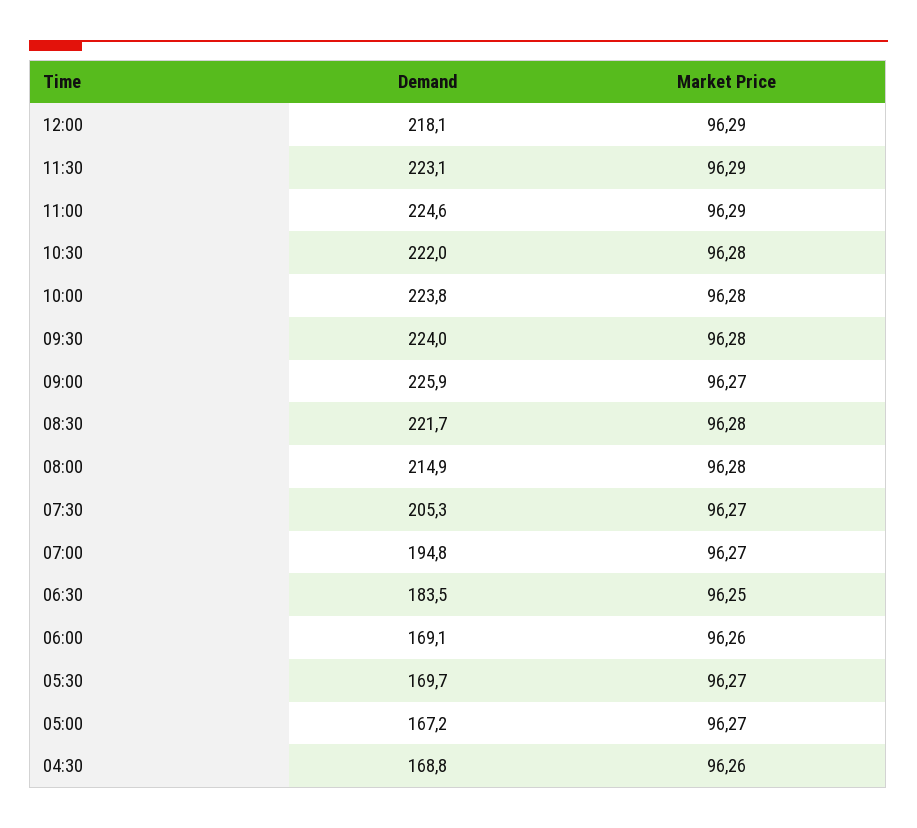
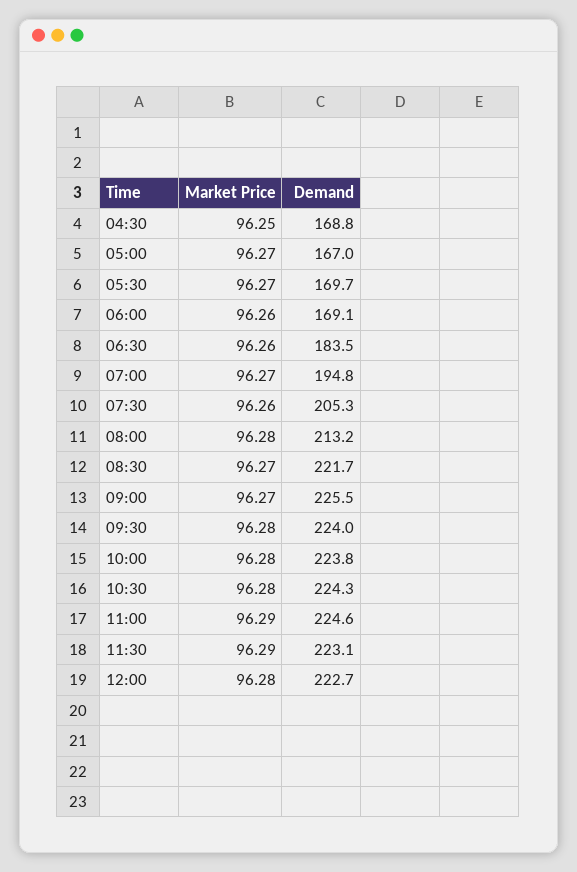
  {
    "Demand": {
-     "12:00": 218.1,
+     "12:00": 222.7,
      "11:30": 223.1,
      "11:00": 224.6,
-     "10:30": 222,
+     "10:30": 224.3,
      "10:00": 223.8,
      "09:30": 224,
-     "09:00": 225.9,
+     "09:00": 225.5,
      "08:30": 221.7,
-     "08:00": 214.9,
+     "08:00": 213.2,
      "07:30": 205.3,
      "07:00": 194.8,
      "06:30": 183.5,
      "06:00": 169.1,
      "05:30": 169.7,
-     "05:00": 167.2,
+     "05:00": 167,
      "04:30": 168.8
    },
    "Market Price": {
-     "12:00": 96.29,
+     "12:00": 96.28,
      "11:30": 96.29,
      "11:00": 96.29,
      "10:30": 96.28,
      "10:00": 96.28,
      "09:30": 96.28,
      "09:00": 96.27,
-     "08:30": 96.28,
+     "08:30": 96.27,
      "08:00": 96.28,
-     "07:30": 96.27,
+     "07:30": 96.26,
      "07:00": 96.27,
-     "06:30": 96.25,
+     "06:30": 96.26,
      "06:00": 96.26,
      "05:30": 96.27,
      "05:00": 96.27,
-     "04:30": 96.26
+     "04:30": 96.25
    }
  }

